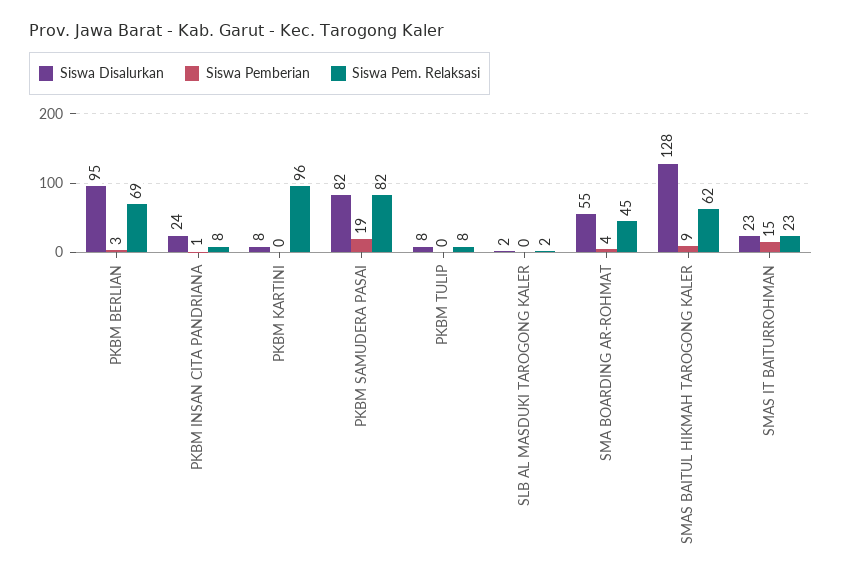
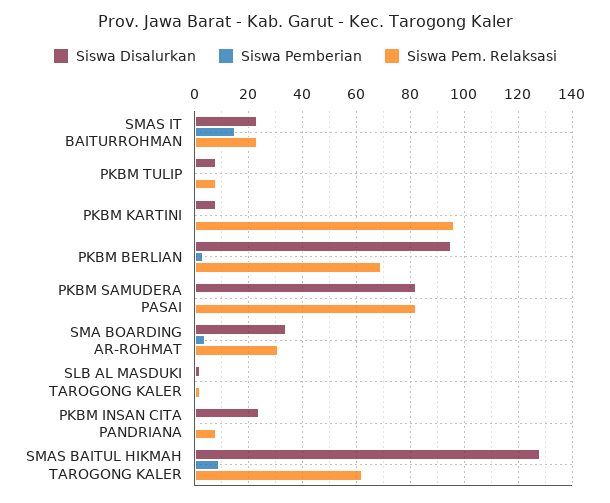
  {
    "Siswa Disalurkan": {
      "PKBM BERLIAN": 95,
      "PKBM INSAN CITA PANDRIANA": 24,
      "PKBM KARTINI": 8,
      "PKBM SAMUDERA PASAI": 82,
      "PKBM TULIP": 8,
      "SLB AL MASDUKI TAROGONG KALER": 2,
-     "SMA BOARDING AR-ROHMAT": 55,
+     "SMA BOARDING AR-ROHMAT": 35,
      "SMAS BAITUL HIKMAH TAROGONG KALER": 128,
      "SMAS IT BAITURROHMAN": 23
    },
    "Siswa Pemberian": {
      "PKBM BERLIAN": 3,
      "PKBM INSAN CITA PANDRIANA": 1,
      "PKBM KARTINI": 0,
-     "PKBM SAMUDERA PASAI": 19,
+     "PKBM SAMUDERA PASAI": 0,
      "PKBM TULIP": 0,
      "SLB AL MASDUKI TAROGONG KALER": 0,
      "SMA BOARDING AR-ROHMAT": 4,
      "SMAS BAITUL HIKMAH TAROGONG KALER": 9,
      "SMAS IT BAITURROHMAN": 15
    },
    "Siswa Pem. Relaksasi": {
      "PKBM BERLIAN": 69,
      "PKBM INSAN CITA PANDRIANA": 8,
      "PKBM KARTINI": 96,
      "PKBM SAMUDERA PASAI": 82,
      "PKBM TULIP": 8,
      "SLB AL MASDUKI TAROGONG KALER": 2,
-     "SMA BOARDING AR-ROHMAT": 45,
+     "SMA BOARDING AR-ROHMAT": 30,
      "SMAS BAITUL HIKMAH TAROGONG KALER": 62,
      "SMAS IT BAITURROHMAN": 23
    }
  }

